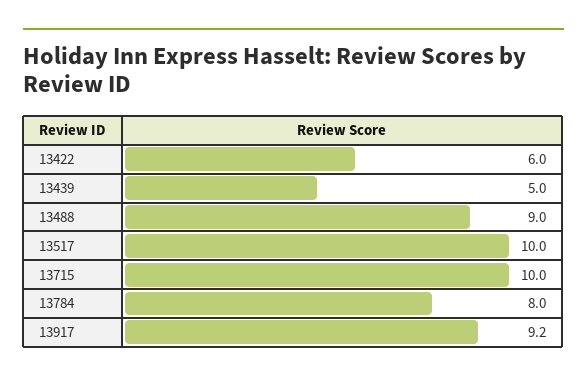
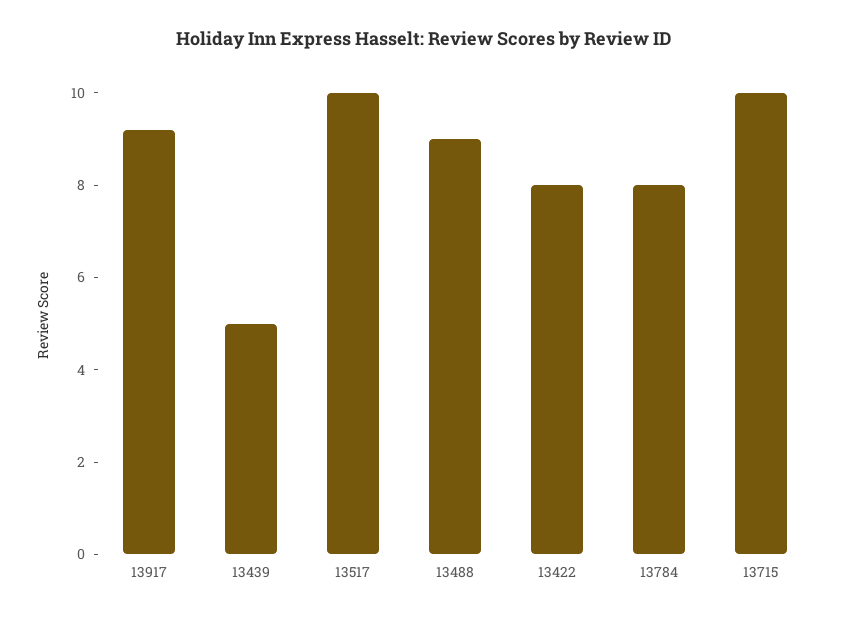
  {
-   "13422": 6,
+   "13422": 8,
    "13439": 5,
    "13488": 9,
    "13517": 10,
    "13715": 10,
    "13784": 8,
    "13917": 9.2
  }

